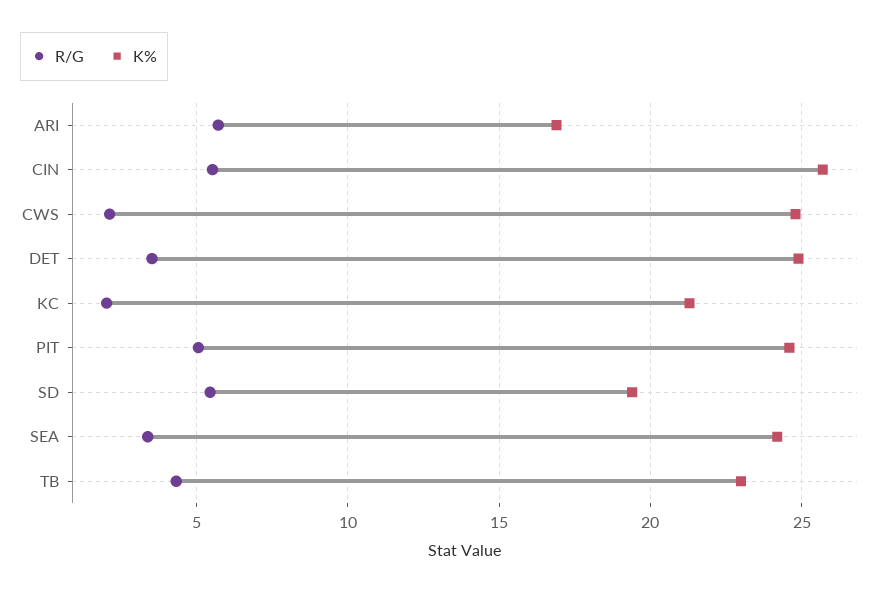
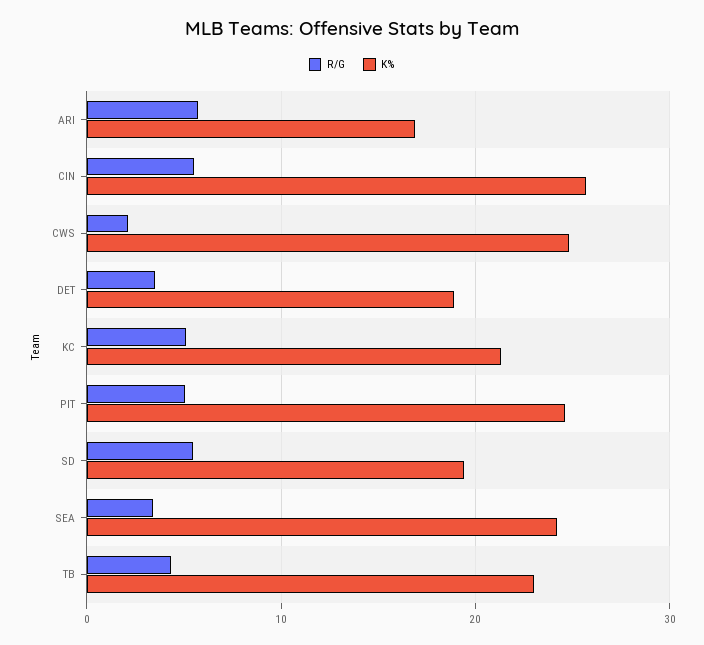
  {
    "R/G": {
      "ARI": 5.5,
      "CIN": 5.5,
      "CWS": 2,
      "DET": 3.5,
-     "KC": 2,
+     "KC": 5,
      "PIT": 5,
      "SD": 5.5,
      "SEA": 3.5,
      "TB": 4.5
    },
    "K%": {
      "ARI": 17,
      "CIN": 25.5,
      "CWS": 25,
-     "DET": 25,
+     "DET": 19,
      "KC": 21.5,
      "PIT": 24.5,
      "SD": 19.5,
      "SEA": 24,
      "TB": 23
    }
  }

